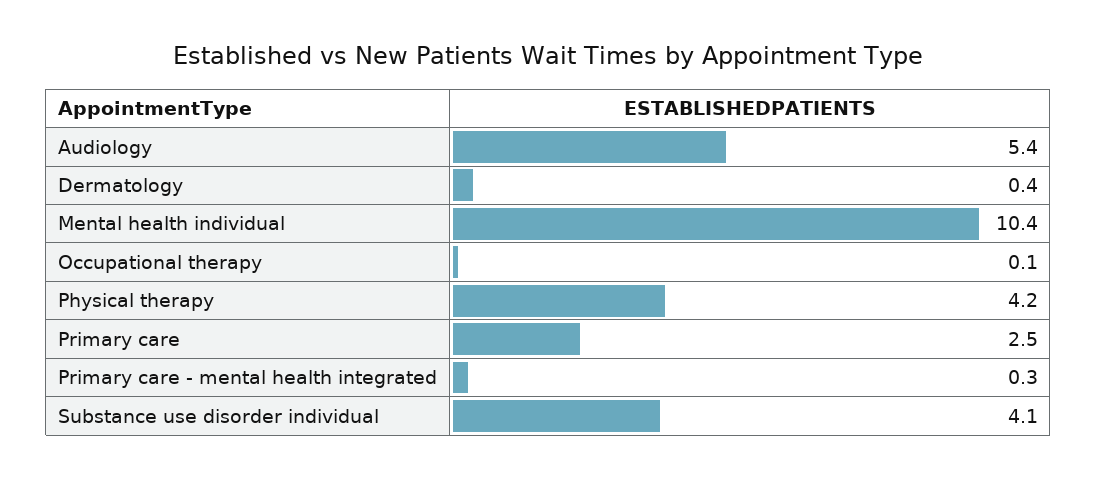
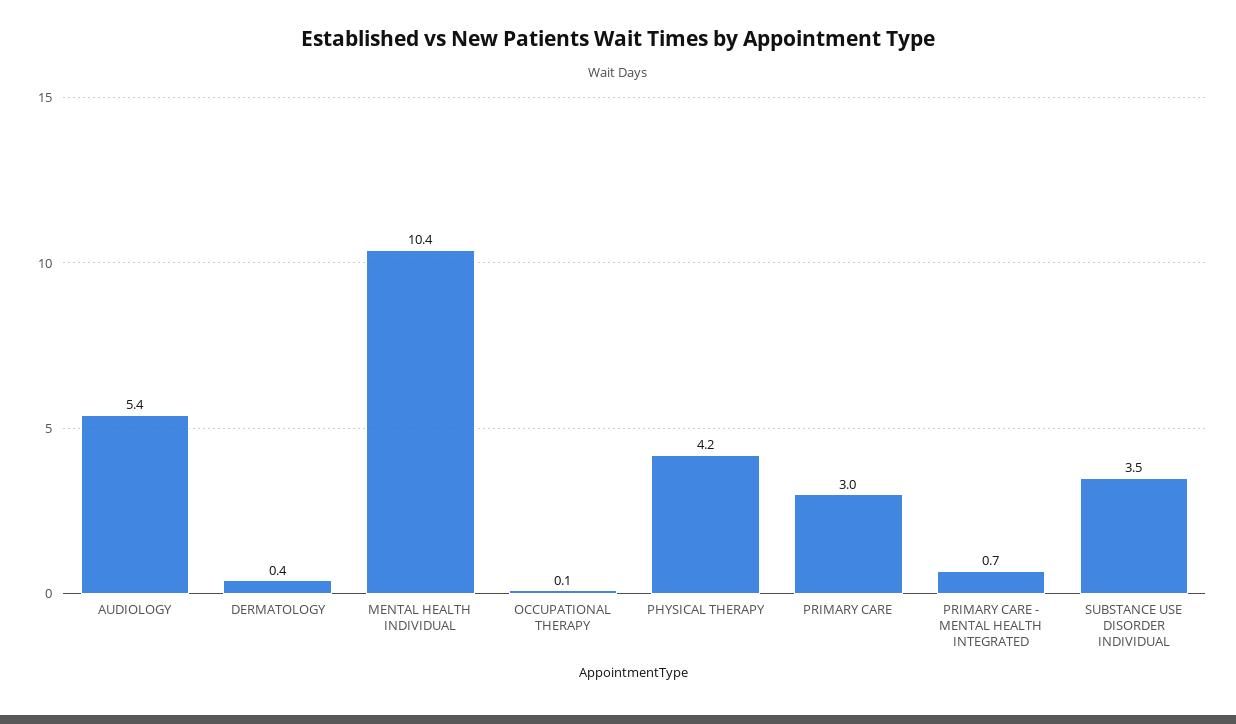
  {
    "Audiology": 5.4,
    "Dermatology": 0.4,
    "Mental health individual": 10.4,
    "Occupational therapy": 0.1,
    "Physical therapy": 4.2,
-   "Primary care": 2.5,
+   "Primary care": 3,
-   "Primary care - mental health integrated": 0.3,
+   "Primary care - mental health integrated": 0.7,
-   "Substance use disorder individual": 4.1
+   "Substance use disorder individual": 3.5
  }

